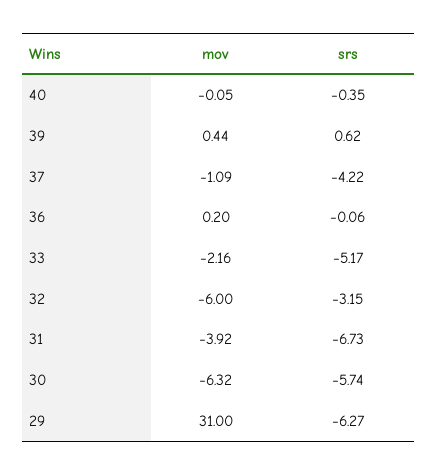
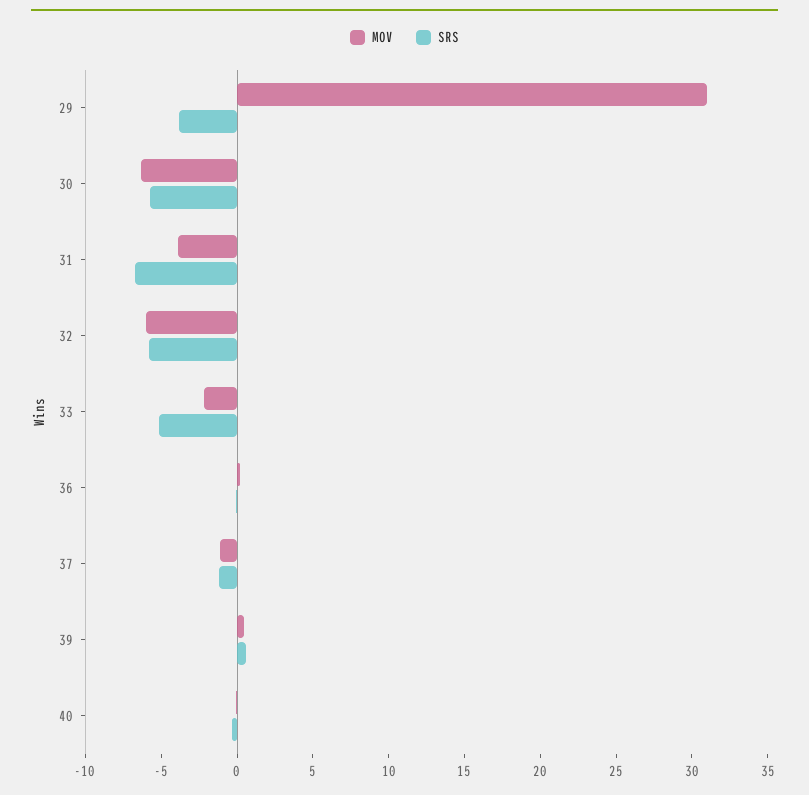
  {
    "mov": {
      "40": -0.05,
      "39": 0.44,
      "37": -1.09,
      "36": 0.2,
      "33": -2.16,
      "32": -6,
      "31": -3.92,
      "30": -6.32,
      "29": 31
    },
    "srs": {
      "40": -0.35,
      "39": 0.62,
-     "37": -4.22,
+     "37": -1,
      "36": -0.06,
      "33": -5.17,
-     "32": -3.15,
+     "32": -6,
      "31": -6.73,
      "30": -5.74,
-     "29": -6.27
+     "29": -4
    }
  }

